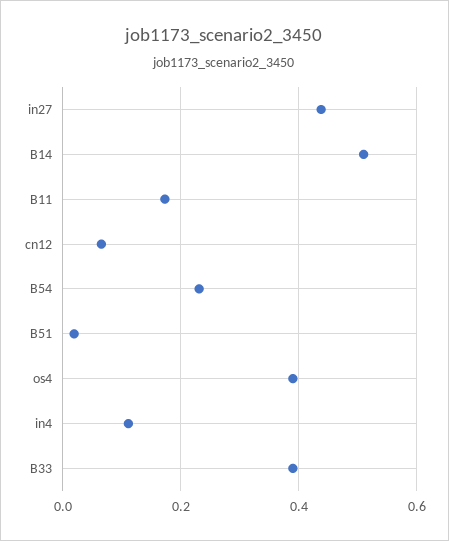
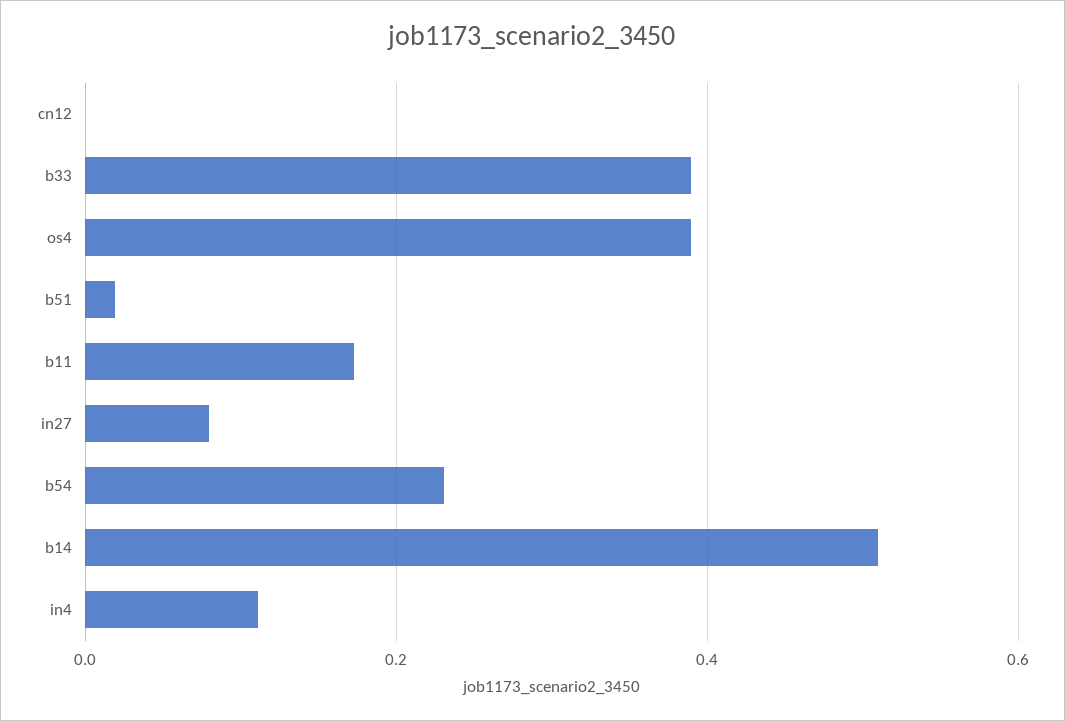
  {
-   "in27": 0.44,
+   "in27": 0.08,
    "B14": 0.5,
    "B11": 0.18,
-   "cn12": 0.06,
+   "cn12": 0,
    "B54": 0.24,
    "B51": 0.02,
    "os4": 0.38,
    "in4": 0.12,
    "B33": 0.38
  }

